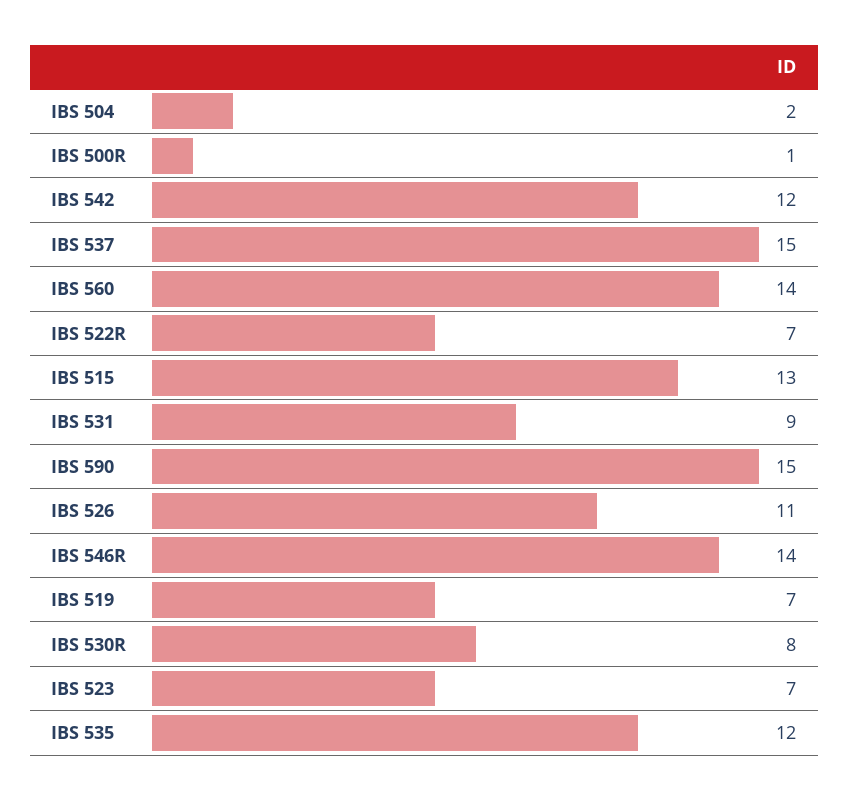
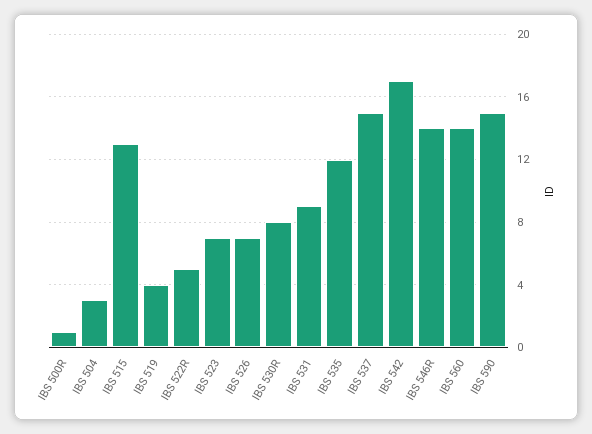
  {
-   "IBS 504": 2,
+   "IBS 504": 3,
    "IBS 500R": 1,
-   "IBS 542": 12,
+   "IBS 542": 17,
    "IBS 537": 15,
    "IBS 560": 14,
-   "IBS 522R": 7,
+   "IBS 522R": 5,
    "IBS 515": 13,
    "IBS 531": 9,
    "IBS 590": 15,
-   "IBS 526": 11,
+   "IBS 526": 7,
    "IBS 546R": 14,
-   "IBS 519": 7,
+   "IBS 519": 4,
    "IBS 530R": 8,
    "IBS 523": 7,
    "IBS 535": 12
  }

